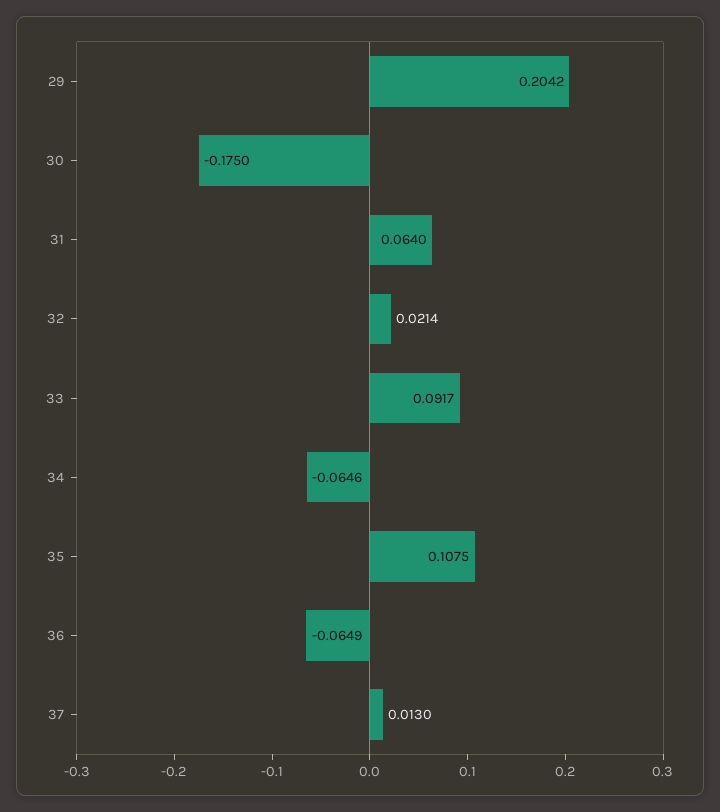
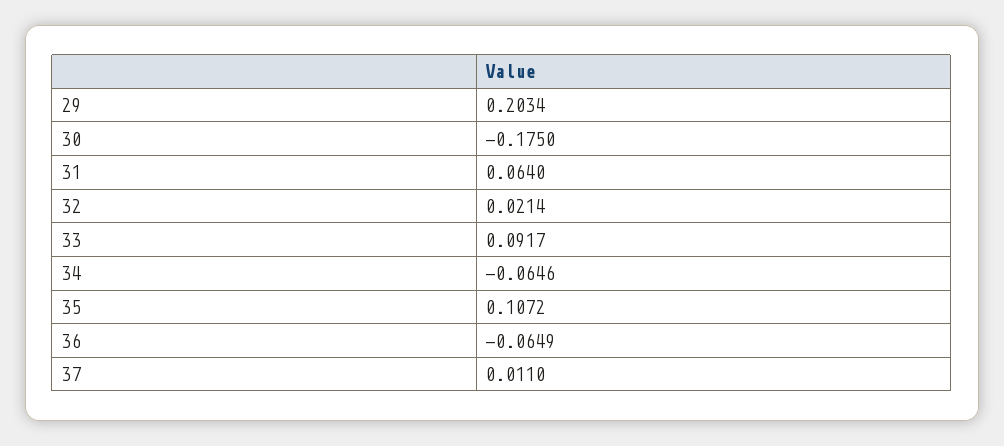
  {
-   "29": 0.2042,
+   "29": 0.2034,
    "30": -0.175,
    "31": 0.064,
    "32": 0.0214,
    "33": 0.0917,
    "34": -0.0646,
-   "35": 0.1075,
+   "35": 0.1072,
    "36": -0.0649,
-   "37": 0.013
+   "37": 0.011
  }

